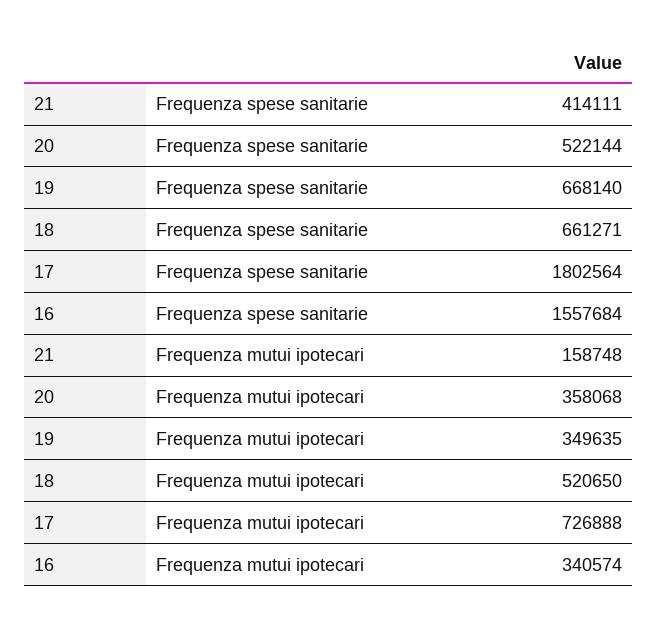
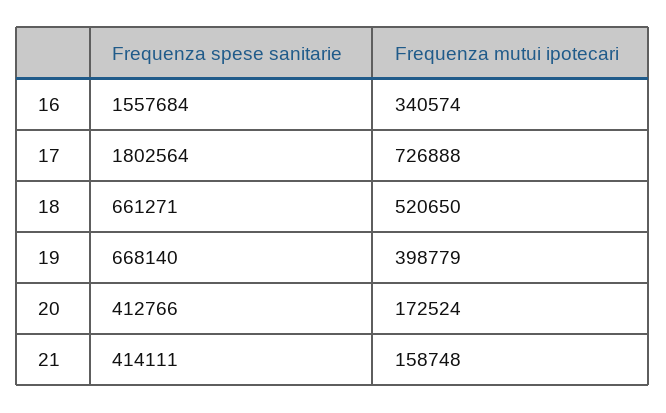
  {
    "21": {
      "Frequenza spese sanitarie": 414111,
      "Frequenza mutui ipotecari": 158748
    },
    "20": {
-     "Frequenza spese sanitarie": 522144,
+     "Frequenza spese sanitarie": 412766,
-     "Frequenza mutui ipotecari": 358068
+     "Frequenza mutui ipotecari": 172524
    },
    "19": {
      "Frequenza spese sanitarie": 668140,
-     "Frequenza mutui ipotecari": 349635
+     "Frequenza mutui ipotecari": 398779
    },
    "18": {
      "Frequenza spese sanitarie": 661271,
      "Frequenza mutui ipotecari": 520650
    },
    "17": {
      "Frequenza spese sanitarie": 1802564,
      "Frequenza mutui ipotecari": 726888
    },
    "16": {
      "Frequenza spese sanitarie": 1557684,
      "Frequenza mutui ipotecari": 340574
    }
  }

